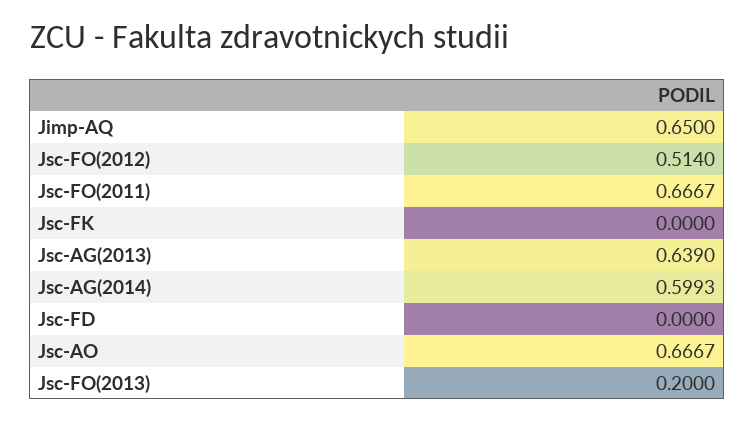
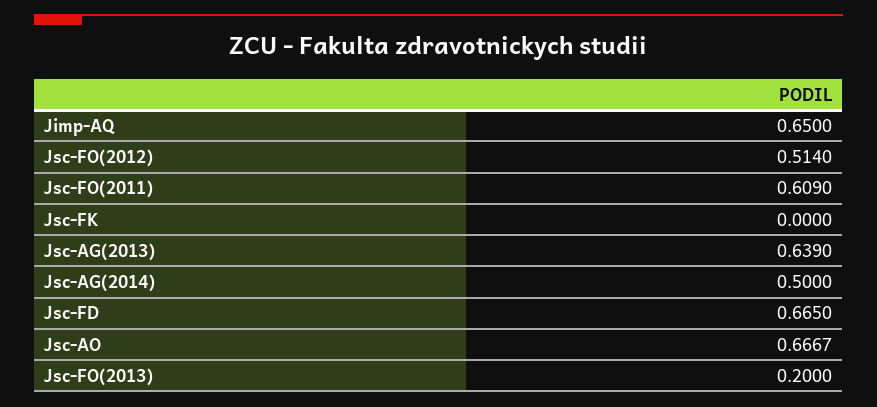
  {
    "Jimp-AQ": 0.65,
    "Jsc-FO(2012)": 0.514,
-   "Jsc-FO(2011)": 0.6667,
+   "Jsc-FO(2011)": 0.609,
    "Jsc-FK": 0,
    "Jsc-AG(2013)": 0.639,
-   "Jsc-AG(2014)": 0.5993,
+   "Jsc-AG(2014)": 0.5,
-   "Jsc-FD": 0,
+   "Jsc-FD": 0.665,
    "Jsc-AO": 0.6667,
    "Jsc-FO(2013)": 0.2
  }

